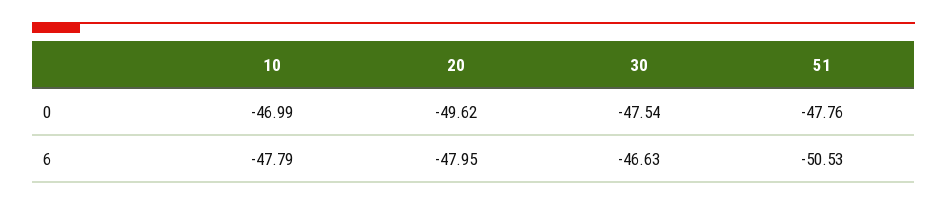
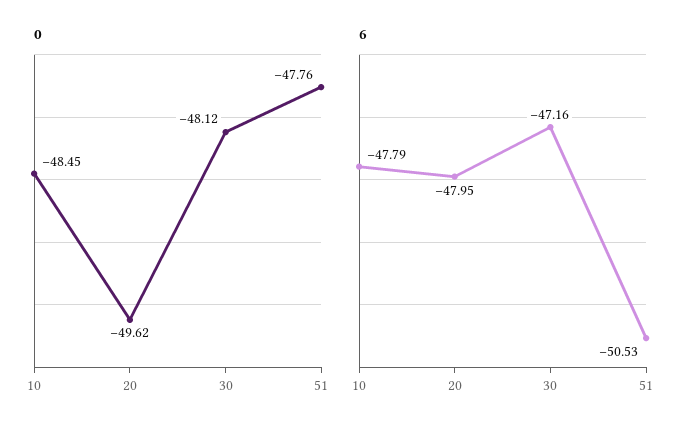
  {
    "0": {
-     "10": -46.99,
+     "10": -48.45,
      "20": -49.62,
-     "30": -47.54,
+     "30": -48.12,
      "51": -47.76
    },
    "6": {
      "10": -47.79,
      "20": -47.95,
-     "30": -46.63,
+     "30": -47.16,
      "51": -50.53
    }
  }

